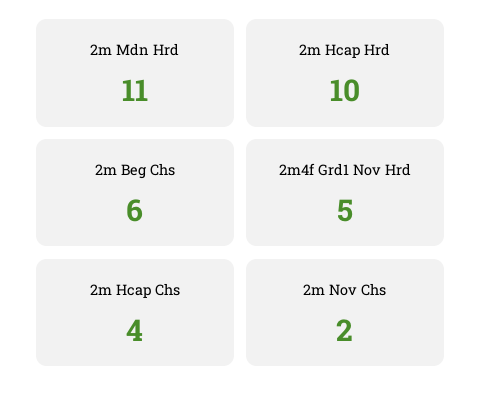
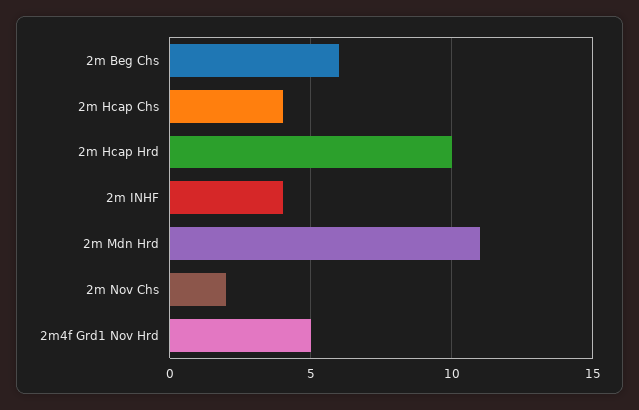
  {
    "2m Mdn Hrd": 11,
    "2m Hcap Hrd": 10,
    "2m Beg Chs": 6,
    "2m4f Grd1 Nov Hrd": 5,
    "2m Hcap Chs": 4,
-   "2m Nov Chs": 2
+   "2m Nov Chs": 2,
+   "2m INHF": 4
  }

